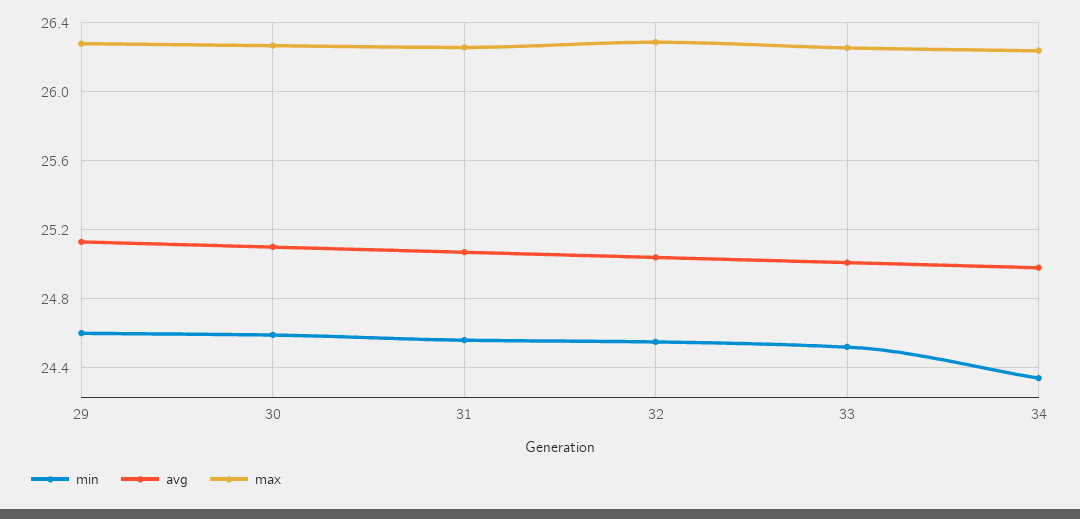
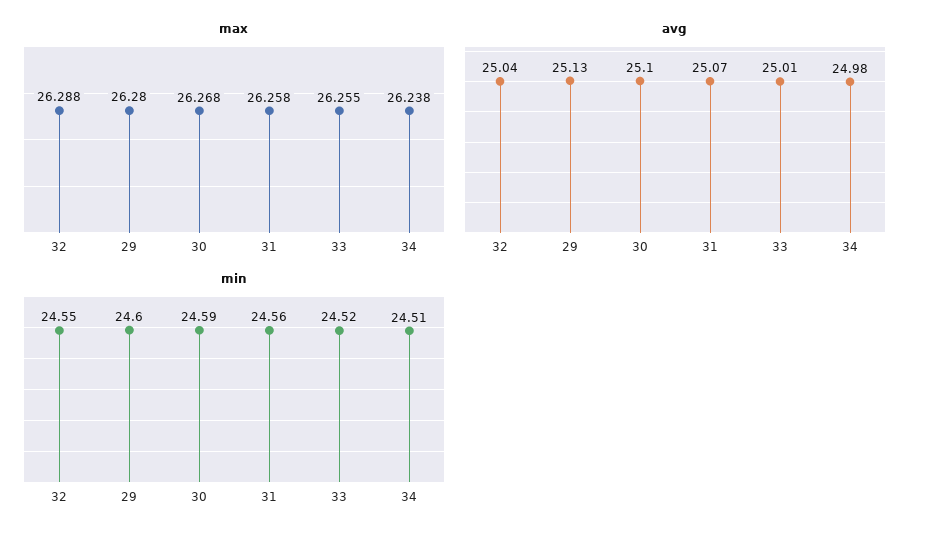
  {
    "min": {
      "29": 24.6,
      "30": 24.59,
      "31": 24.56,
      "32": 24.55,
      "33": 24.52,
-     "34": 24.35
+     "34": 24.51
    },
    "avg": {
      "29": 25.13,
      "30": 25.1,
      "31": 25.07,
      "32": 25.04,
      "33": 25.01,
      "34": 24.98
    },
    "max": {
      "29": 26.28,
      "30": 26.268,
      "31": 26.258,
      "32": 26.288,
      "33": 26.255,
      "34": 26.238
    }
  }

